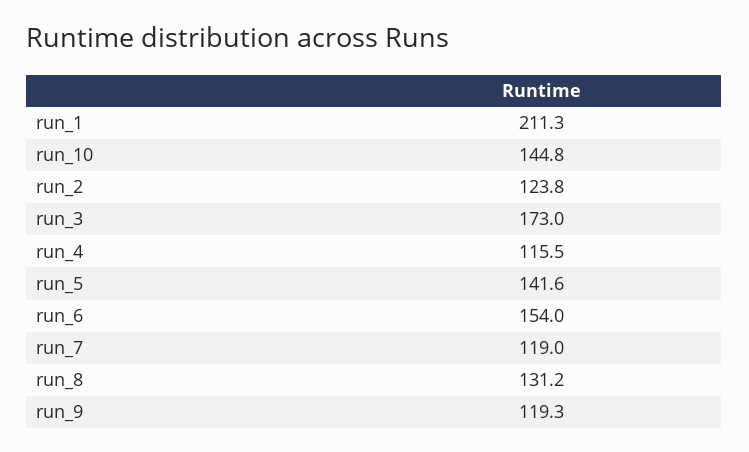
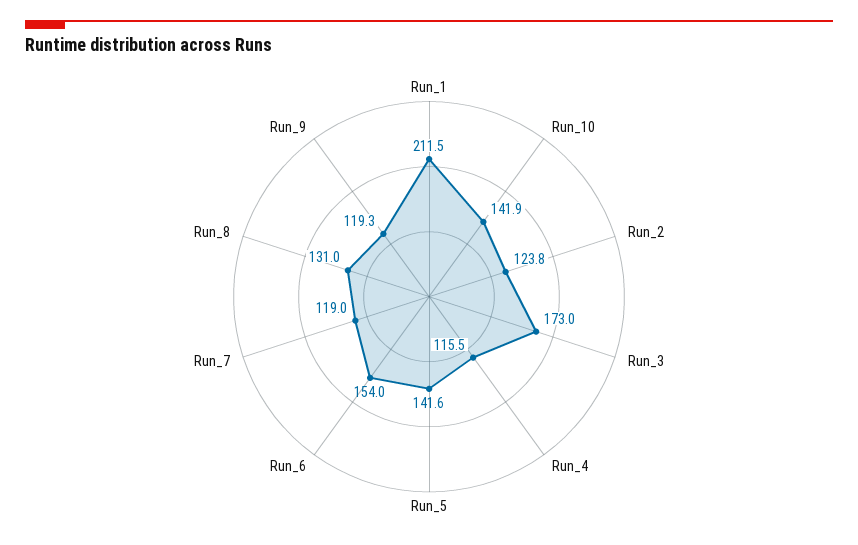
  {
-   "run_1": 211.3,
+   "run_1": 211.5,
-   "run_10": 144.8,
+   "run_10": 141.9,
    "run_2": 123.8,
    "run_3": 173,
    "run_4": 115.5,
    "run_5": 141.6,
    "run_6": 154,
    "run_7": 119,
-   "run_8": 131.2,
+   "run_8": 131,
    "run_9": 119.3
  }

